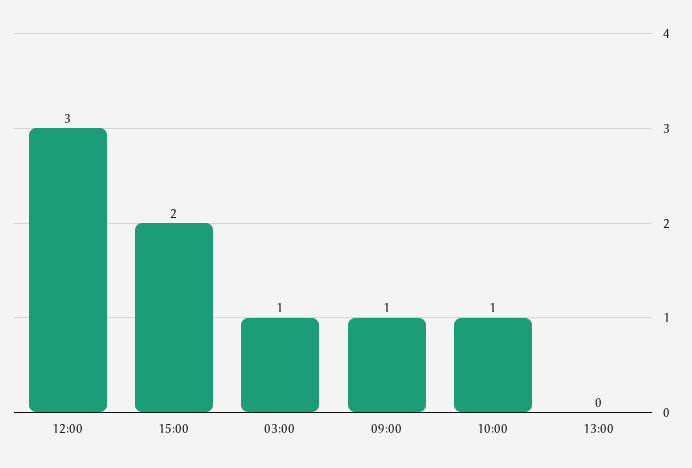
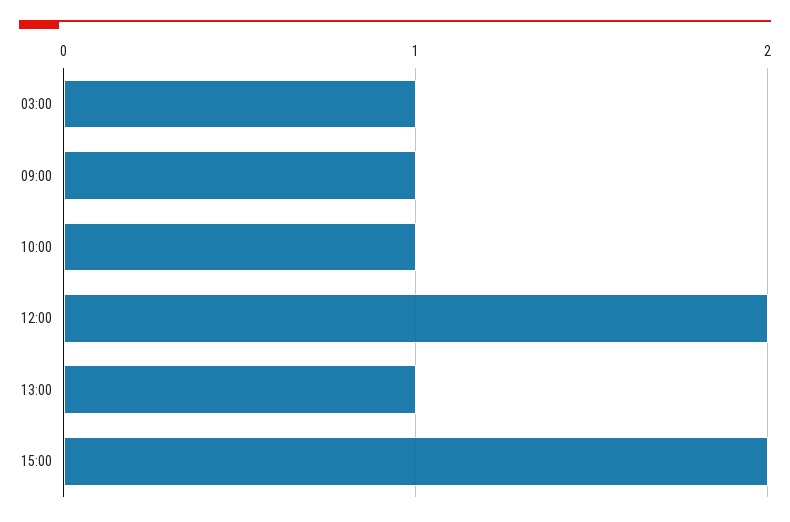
  {
-   "12:00": 3,
+   "12:00": 2,
    "15:00": 2,
    "03:00": 1,
    "09:00": 1,
    "10:00": 1,
-   "13:00": 0
+   "13:00": 1
  }

